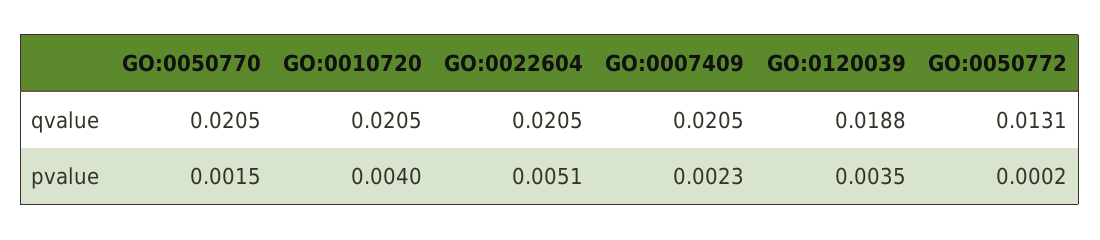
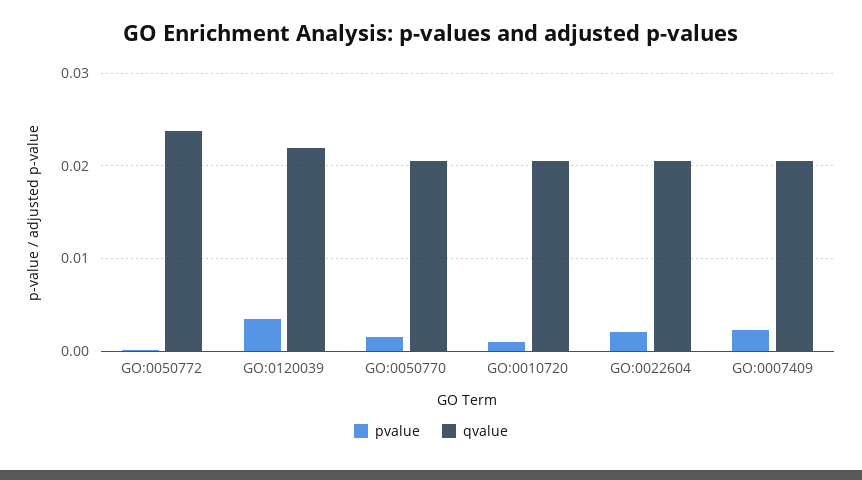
  {
    "qvalue": {
      "GO:0050770": 0.0205,
      "GO:0010720": 0.0205,
      "GO:0022604": 0.0205,
      "GO:0007409": 0.0205,
-     "GO:0120039": 0.0188,
+     "GO:0120039": 0.022,
-     "GO:0050772": 0.0131
+     "GO:0050772": 0.024
    },
    "pvalue": {
      "GO:0050770": 0.0015,
-     "GO:0010720": 0.004,
+     "GO:0010720": 0.001,
-     "GO:0022604": 0.0051,
+     "GO:0022604": 0.002,
      "GO:0007409": 0.0023,
      "GO:0120039": 0.0035,
      "GO:0050772": 0.0002
    }
  }

